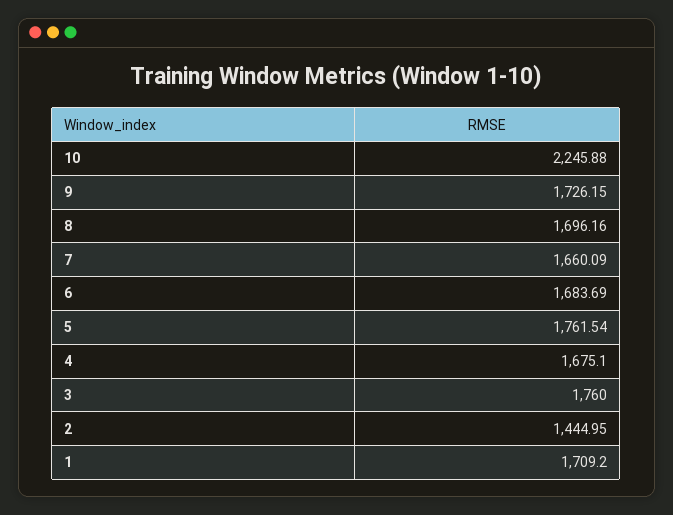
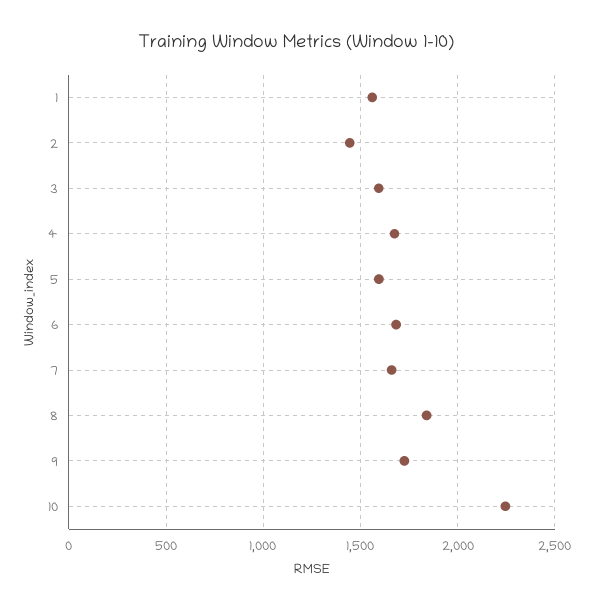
  {
    "10": 2245.88,
    "9": 1726.15,
-   "8": 1696.16,
+   "8": 1850,
    "7": 1660.09,
    "6": 1683.69,
-   "5": 1761.54,
+   "5": 1600,
    "4": 1675.1,
-   "3": 1760,
+   "3": 1600,
    "2": 1444.95,
-   "1": 1709.2
+   "1": 1550
  }

